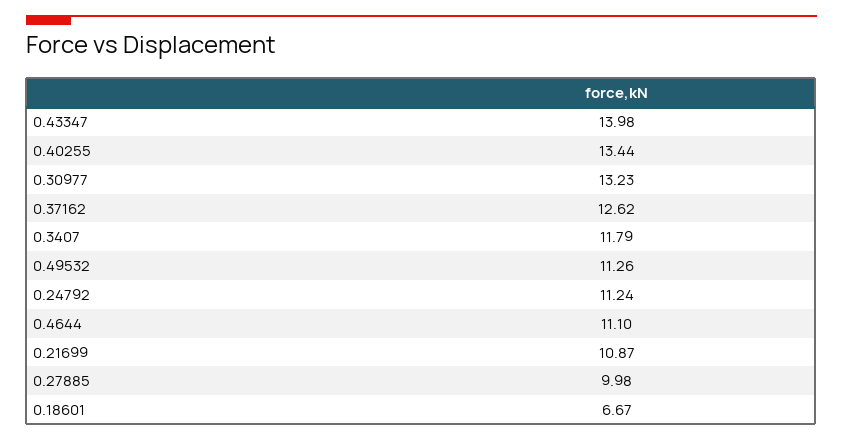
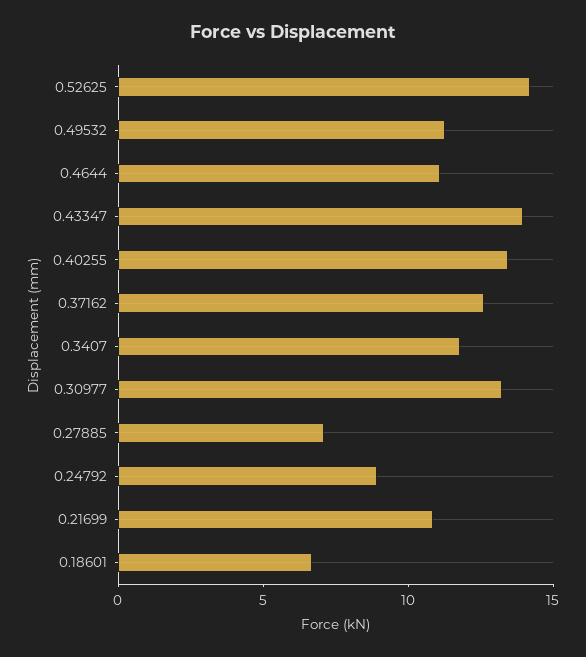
  {
    "0.43347": 13.98,
    "0.40255": 13.44,
    "0.30977": 13.23,
    "0.37162": 12.62,
    "0.3407": 11.79,
    "0.49532": 11.26,
-   "0.24792": 11.24,
+   "0.24792": 9,
    "0.4644": 11.1,
    "0.21699": 10.87,
-   "0.27885": 9.98,
+   "0.27885": 7,
-   "0.18601": 6.67
+   "0.18601": 6.67,
+   "0.52625": 14
  }

